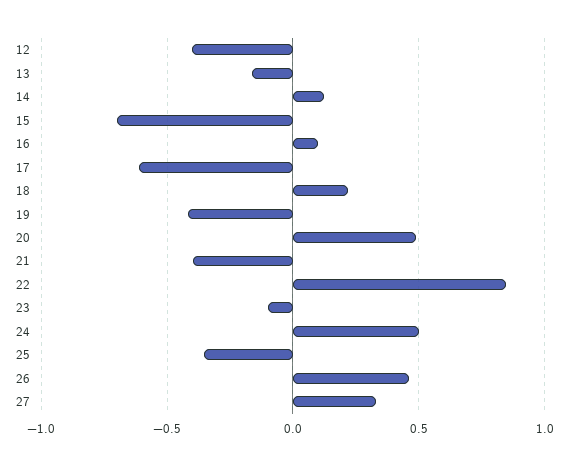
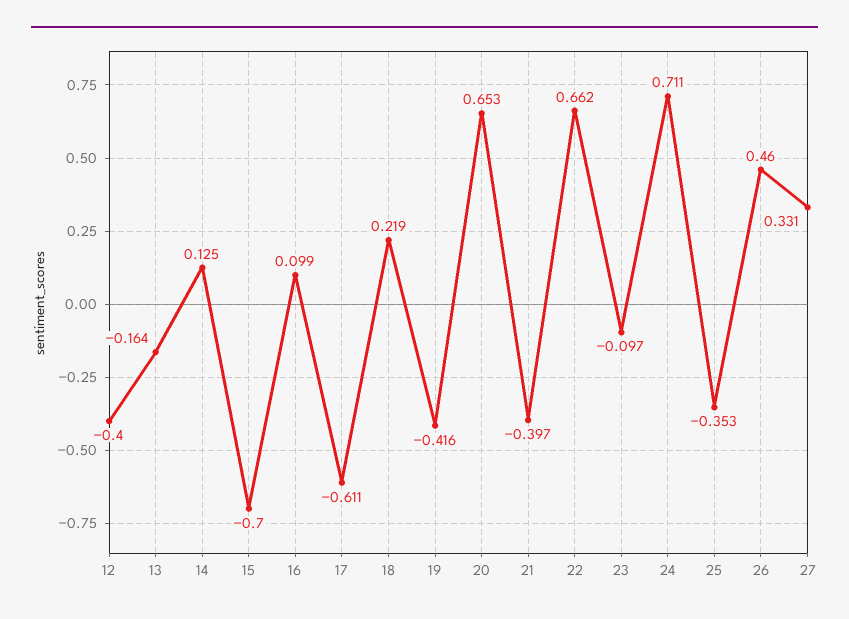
  {
    "12": -0.4,
    "13": -0.164,
    "14": 0.125,
    "15": -0.7,
    "16": 0.099,
    "17": -0.611,
    "18": 0.219,
    "19": -0.416,
-   "20": 0.5,
+   "20": 0.653,
    "21": -0.397,
-   "22": 0.85,
+   "22": 0.662,
    "23": -0.097,
-   "24": 0.5,
+   "24": 0.711,
    "25": -0.353,
    "26": 0.46,
    "27": 0.331
  }

